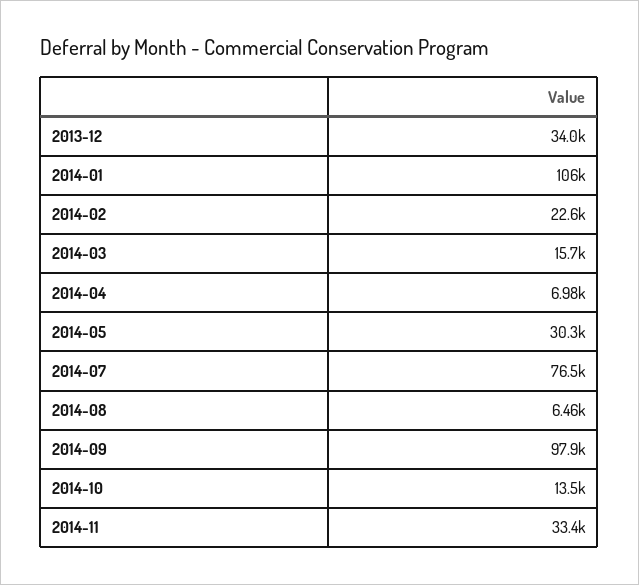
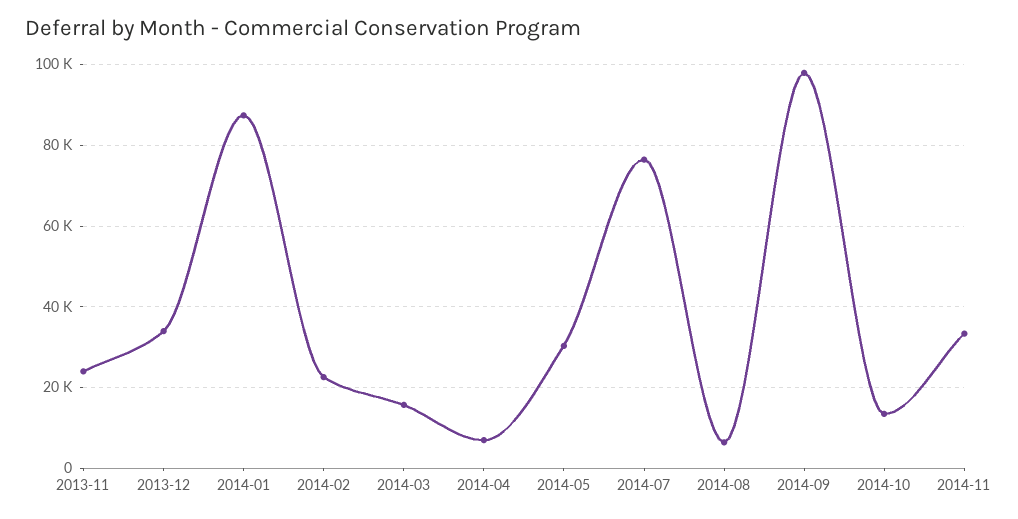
  {
    "2013-12": 34000,
-   "2014-01": 106000,
+   "2014-01": 88000,
    "2014-02": 22600,
    "2014-03": 15700,
    "2014-04": 6980,
    "2014-05": 30300,
    "2014-07": 76500,
    "2014-08": 6460,
    "2014-09": 97900,
    "2014-10": 13500,
-   "2014-11": 33400
+   "2014-11": 33400,
+   "2013-11": 24000
  }

